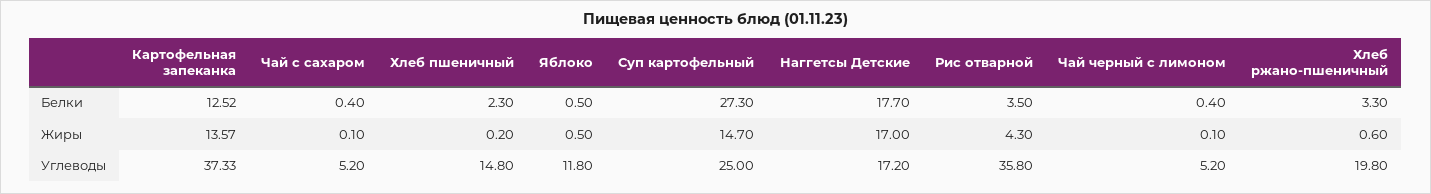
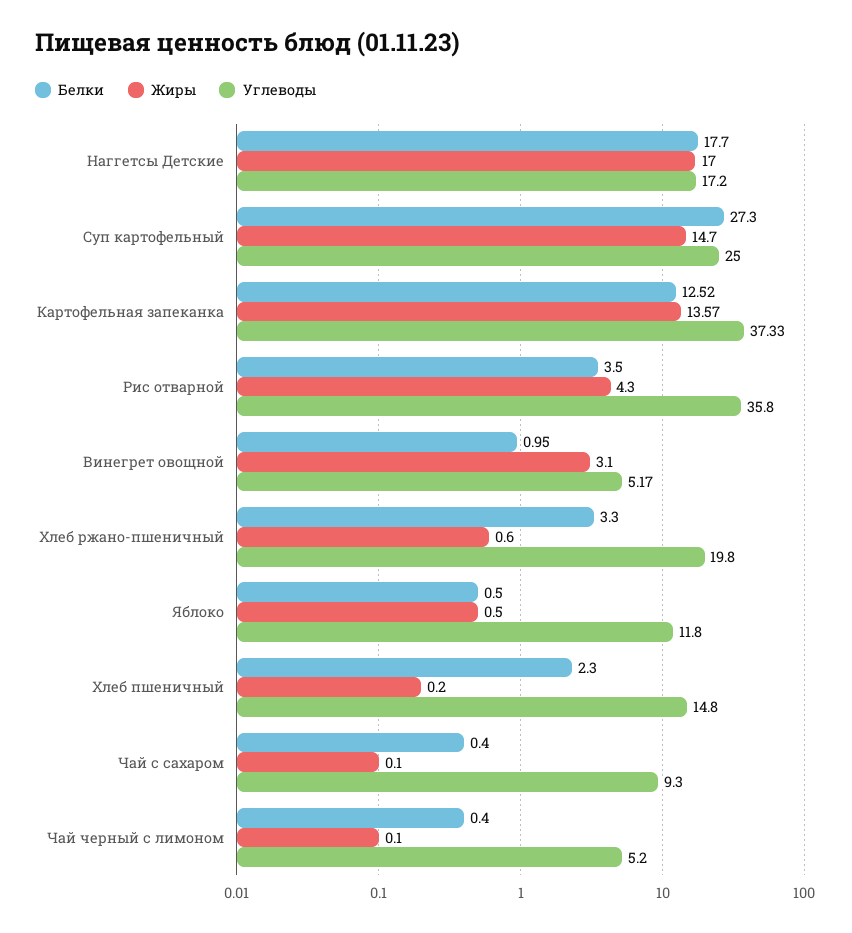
  {
    "Белки": {
      "Картофельная запеканка": 12.52,
      "Чай с сахаром": 0.4,
      "Хлеб пшеничный": 2.3,
      "Яблоко": 0.5,
      "Суп картофельный": 27.3,
      "Наггетсы Детские": 17.7,
      "Рис отварной": 3.5,
      "Чай черный с лимоном": 0.4,
-     "Хлеб ржано-пшеничный": 3.3
+     "Хлеб ржано-пшеничный": 3.3,
+     "Винегрет овощной": 0.95
    },
    "Жиры": {
      "Картофельная запеканка": 13.57,
      "Чай с сахаром": 0.1,
      "Хлеб пшеничный": 0.2,
      "Яблоко": 0.5,
      "Суп картофельный": 14.7,
      "Наггетсы Детские": 17,
      "Рис отварной": 4.3,
      "Чай черный с лимоном": 0.1,
-     "Хлеб ржано-пшеничный": 0.6
+     "Хлеб ржано-пшеничный": 0.6,
+     "Винегрет овощной": 3.1
    },
    "Углеводы": {
      "Картофельная запеканка": 37.33,
-     "Чай с сахаром": 5.2,
+     "Чай с сахаром": 9.3,
      "Хлеб пшеничный": 14.8,
      "Яблоко": 11.8,
      "Суп картофельный": 25,
      "Наггетсы Детские": 17.2,
      "Рис отварной": 35.8,
      "Чай черный с лимоном": 5.2,
-     "Хлеб ржано-пшеничный": 19.8
+     "Хлеб ржано-пшеничный": 19.8,
+     "Винегрет овощной": 5.17
    }
  }

